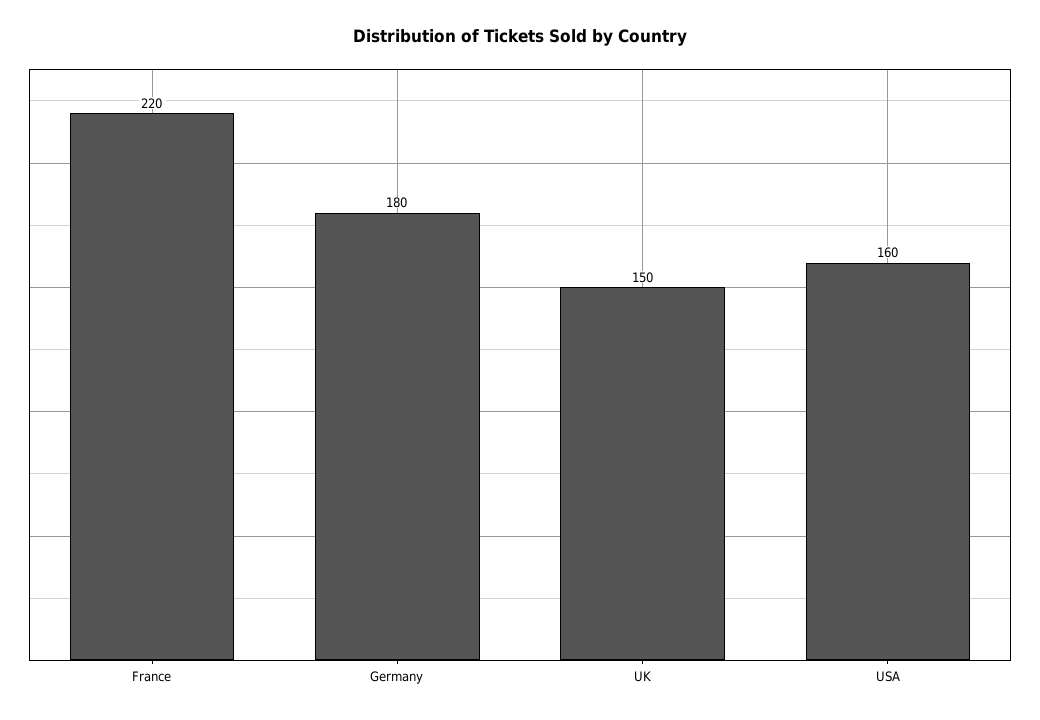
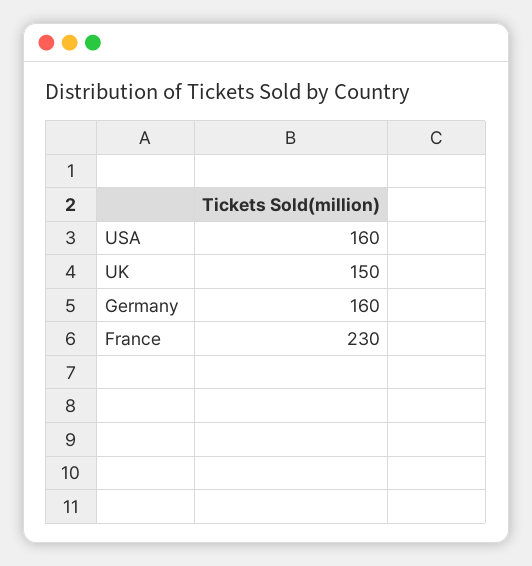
  {
-   "France": 220,
+   "France": 230,
-   "Germany": 180,
+   "Germany": 160,
    "UK": 150,
    "USA": 160
  }

